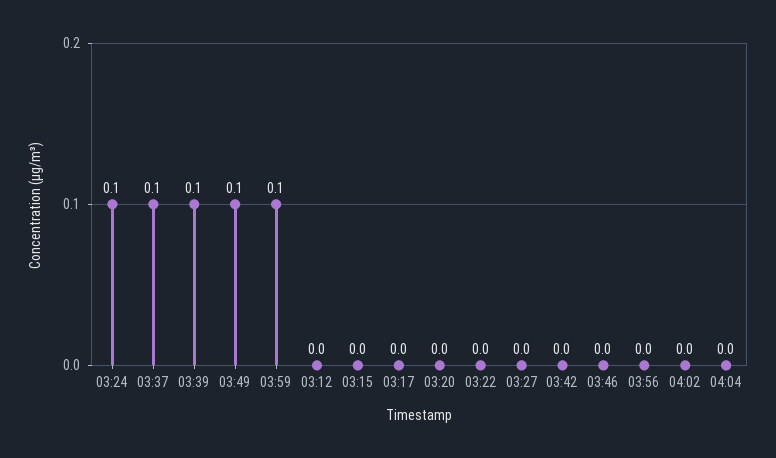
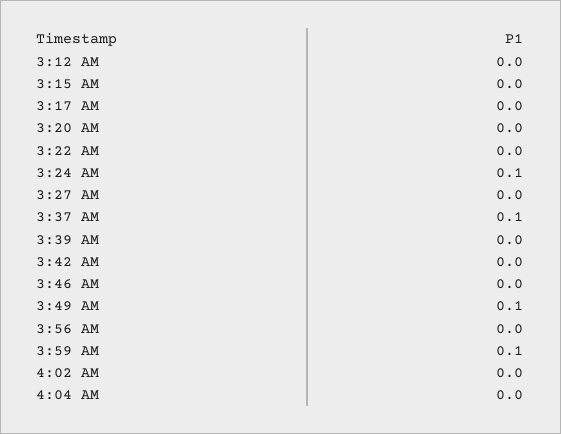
  {
    "03:24": 0.1,
    "03:37": 0.1,
-   "03:39": 0.1,
+   "03:39": 0,
    "03:49": 0.1,
    "03:59": 0.1,
    "03:12": 0,
    "03:15": 0,
    "03:17": 0,
    "03:20": 0,
    "03:22": 0,
    "03:27": 0,
    "03:42": 0,
    "03:46": 0,
    "03:56": 0,
    "04:02": 0,
    "04:04": 0
  }

